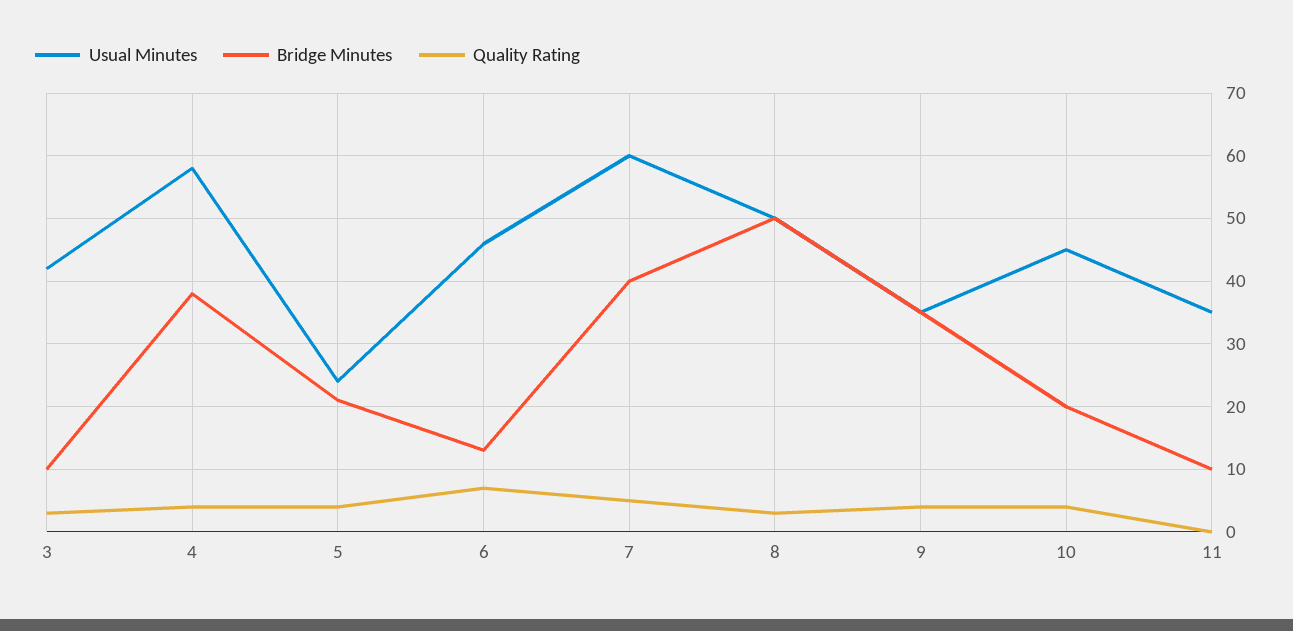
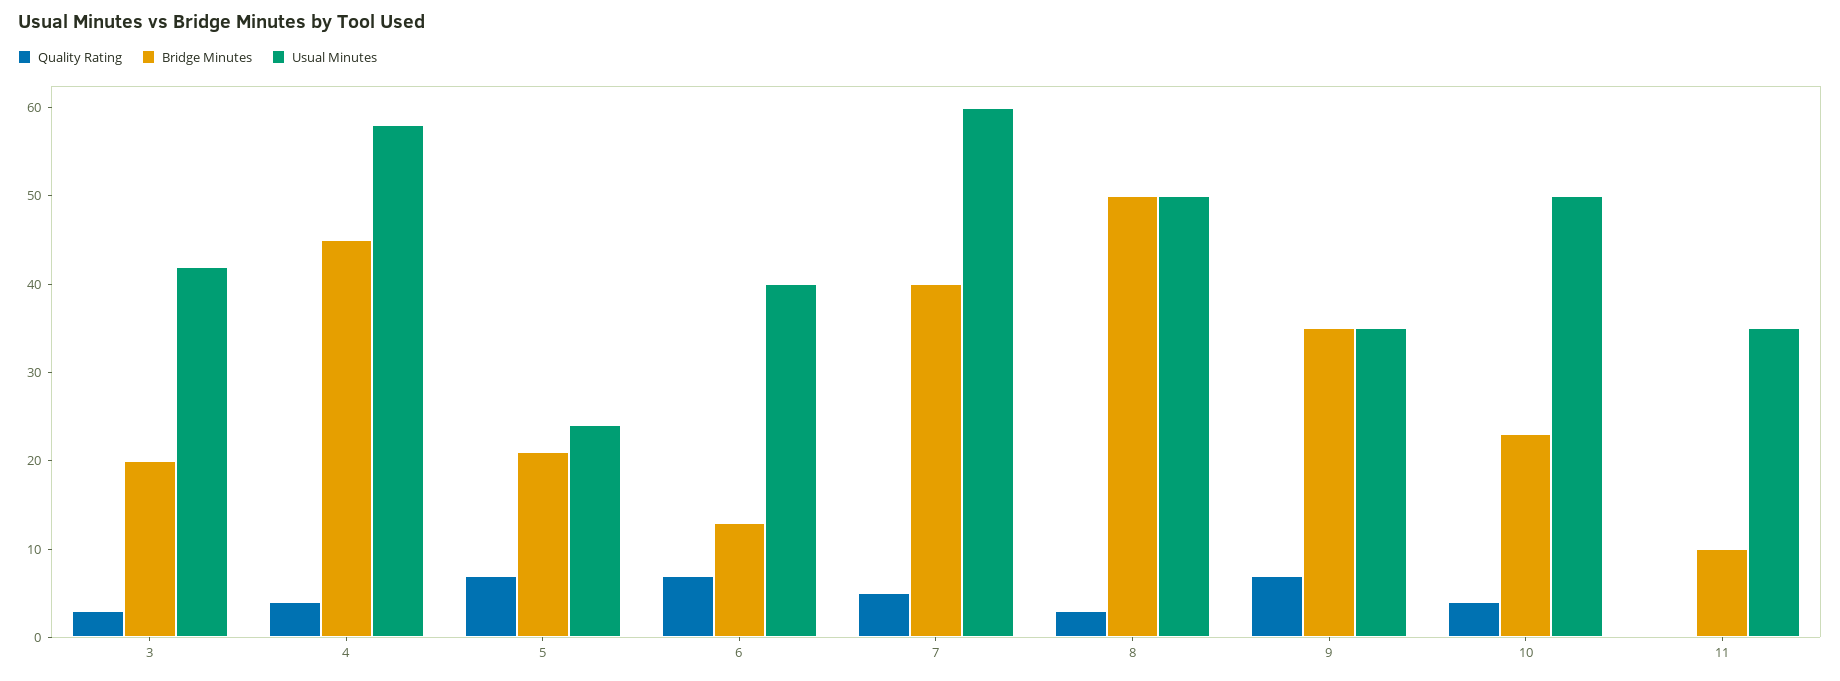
  {
    "Usual Minutes": {
      "3": 42,
      "4": 58,
      "5": 24,
-     "6": 46,
+     "6": 40,
      "7": 60,
      "8": 50,
      "9": 35,
-     "10": 45,
+     "10": 50,
      "11": 35
    },
    "Bridge Minutes": {
-     "3": 10,
+     "3": 20,
-     "4": 38,
+     "4": 45,
      "5": 21,
      "6": 13,
      "7": 40,
      "8": 50,
      "9": 35,
-     "10": 20,
+     "10": 23,
      "11": 10
    },
    "Quality Rating": {
      "3": 3,
      "4": 4,
-     "5": 4,
+     "5": 7,
      "6": 7,
      "7": 5,
      "8": 3,
-     "9": 4,
+     "9": 7,
      "10": 4,
      "11": 0
    }
  }

